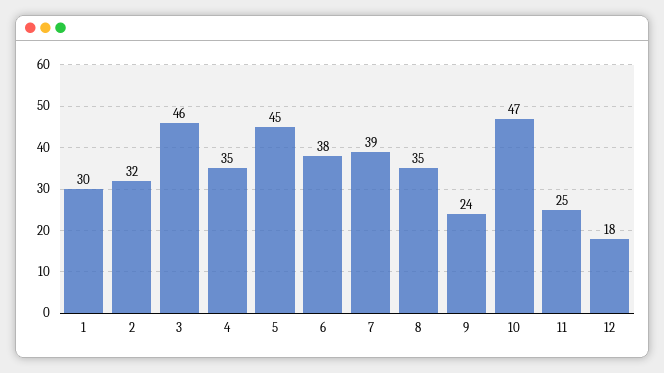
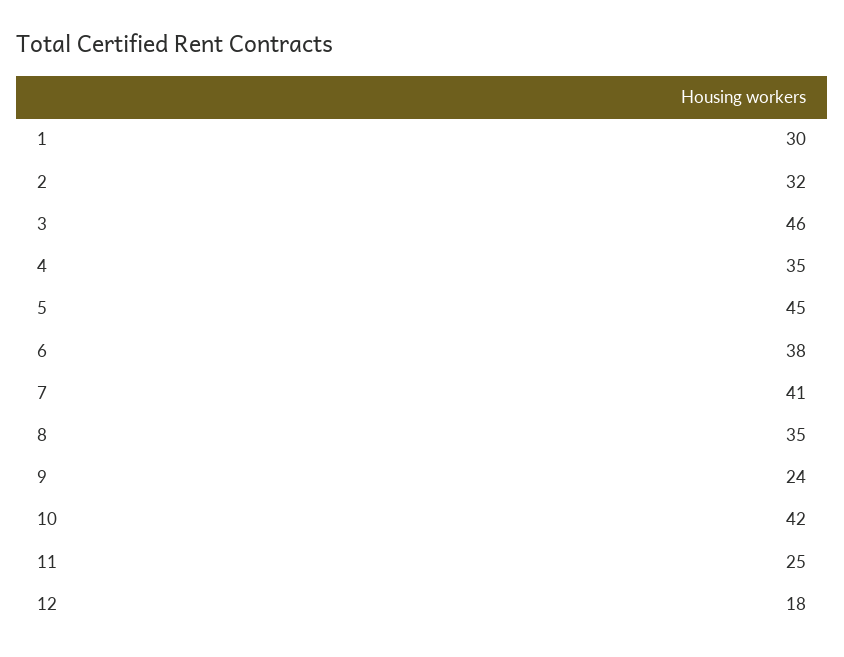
  {
    "1": 30,
    "2": 32,
    "3": 46,
    "4": 35,
    "5": 45,
    "6": 38,
-   "7": 39,
+   "7": 41,
    "8": 35,
    "9": 24,
-   "10": 47,
+   "10": 42,
    "11": 25,
    "12": 18
  }

